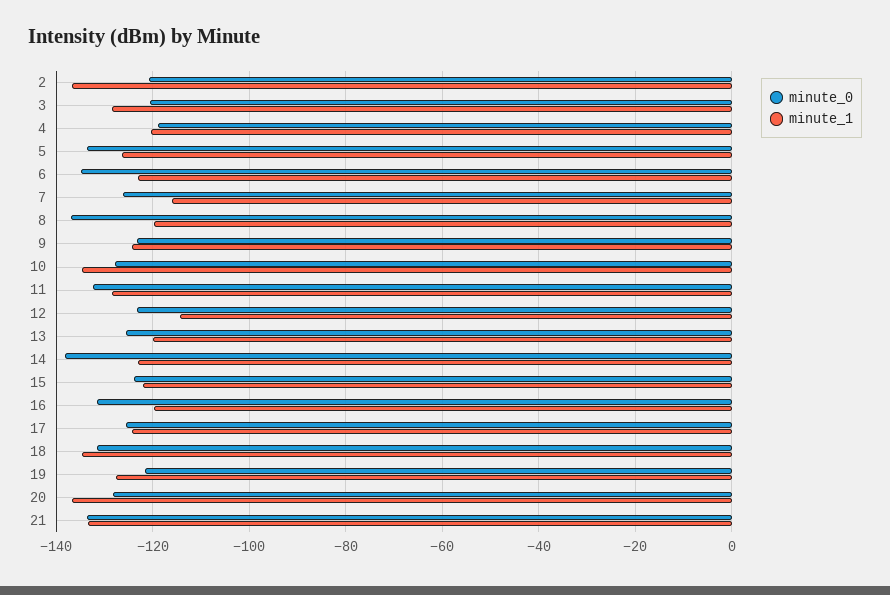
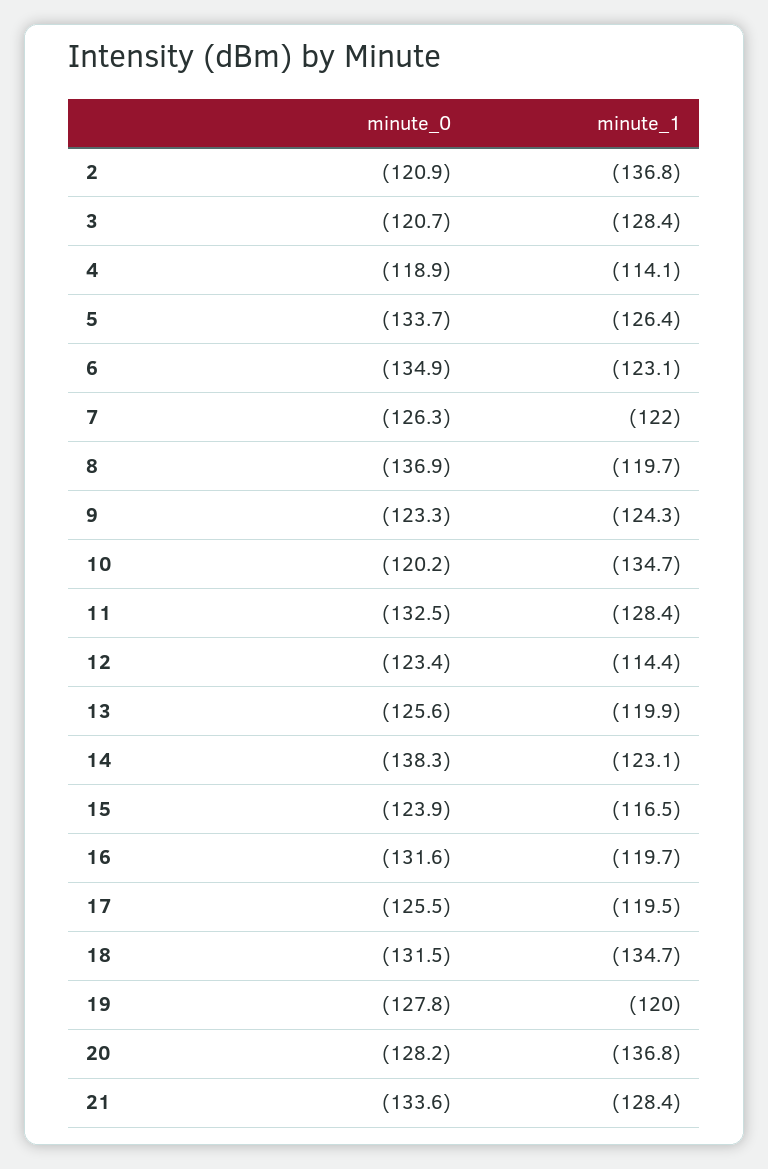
  {
    "minute_0": {
      "2": -120.9,
      "3": -120.7,
      "4": -118.9,
      "5": -133.7,
      "6": -134.9,
      "7": -126.3,
      "8": -136.9,
      "9": -123.3,
-     "10": -128,
+     "10": -120.2,
      "11": -132.5,
      "12": -123.4,
      "13": -125.6,
      "14": -138.3,
      "15": -123.9,
      "16": -131.6,
      "17": -125.5,
      "18": -131.5,
-     "19": -122,
+     "19": -127.8,
      "20": -128.2,
      "21": -133.6
    },
    "minute_1": {
      "2": -136.8,
      "3": -128.4,
-     "4": -120,
+     "4": -114.1,
      "5": -126.4,
      "6": -123.1,
-     "7": -116,
+     "7": -122,
      "8": -119.7,
      "9": -124.3,
      "10": -134.7,
      "11": -128.4,
      "12": -114.4,
      "13": -119.9,
      "14": -123.1,
-     "15": -122,
+     "15": -116.5,
      "16": -119.7,
-     "17": -124,
+     "17": -119.5,
      "18": -134.7,
-     "19": -128,
+     "19": -120,
      "20": -136.8,
-     "21": -134
+     "21": -128.4
    }
  }

